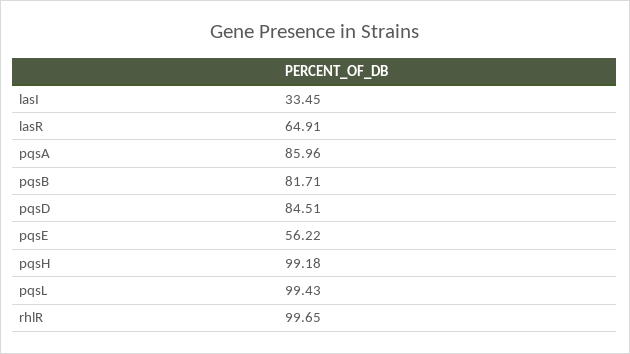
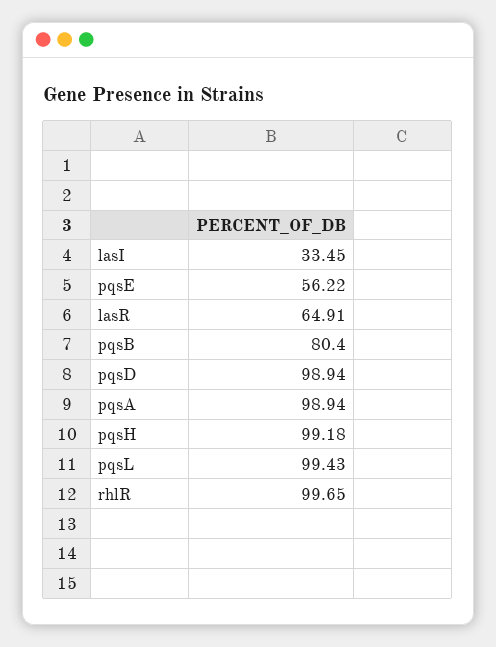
  {
    "lasI": 33.45,
    "lasR": 64.91,
-   "pqsA": 85.96,
+   "pqsA": 98.94,
-   "pqsB": 81.71,
+   "pqsB": 80.4,
-   "pqsD": 84.51,
+   "pqsD": 98.94,
    "pqsE": 56.22,
    "pqsH": 99.18,
    "pqsL": 99.43,
    "rhlR": 99.65
  }

